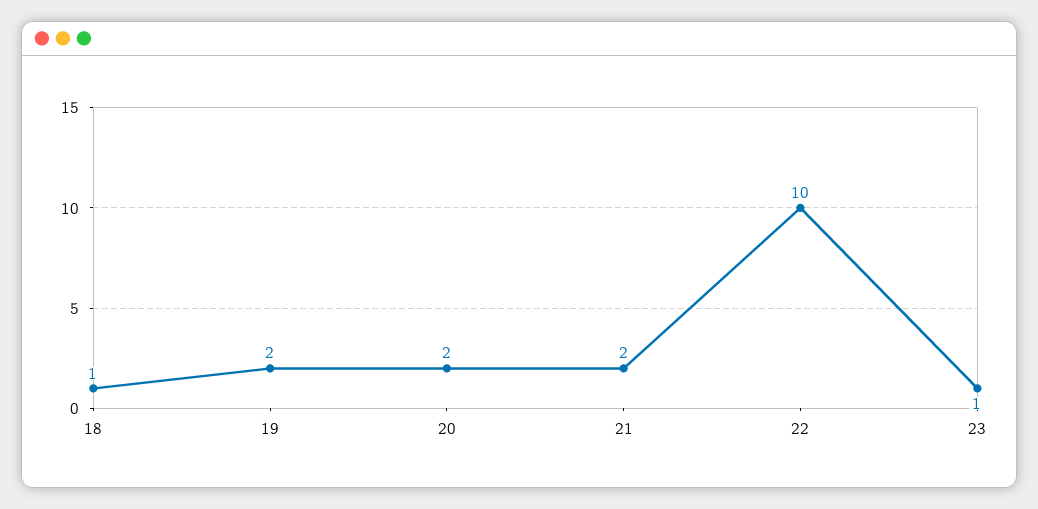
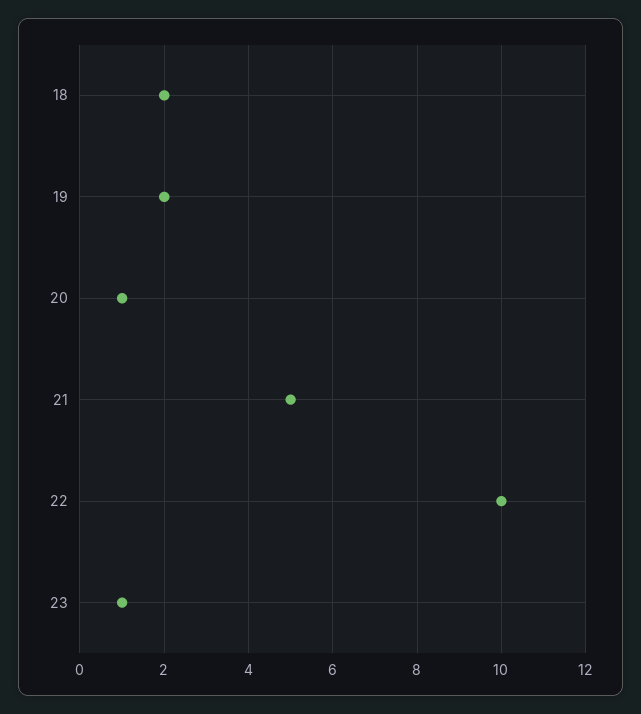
  {
-   "18": 1,
+   "18": 2,
    "19": 2,
-   "20": 2,
+   "20": 1,
-   "21": 2,
+   "21": 5,
    "22": 10,
    "23": 1
  }

